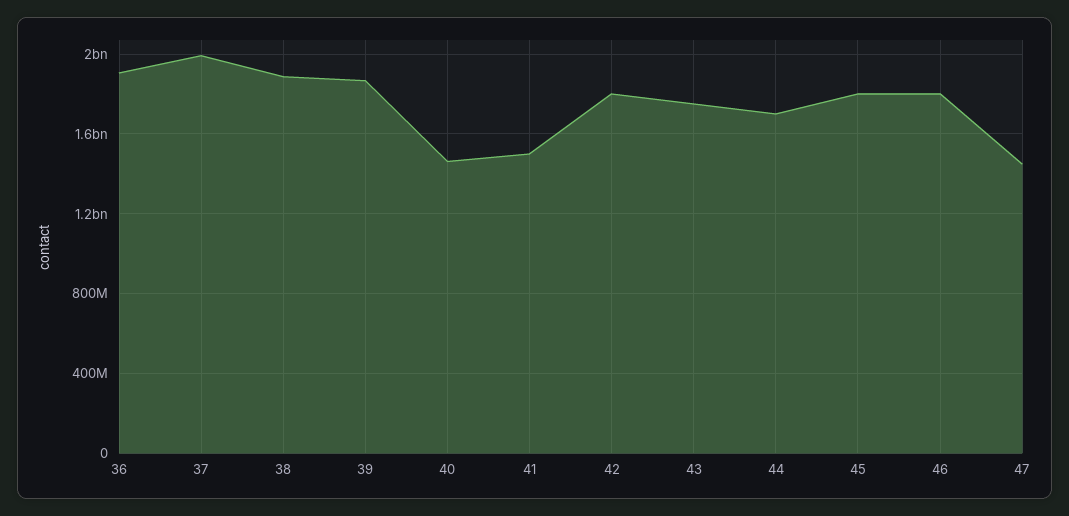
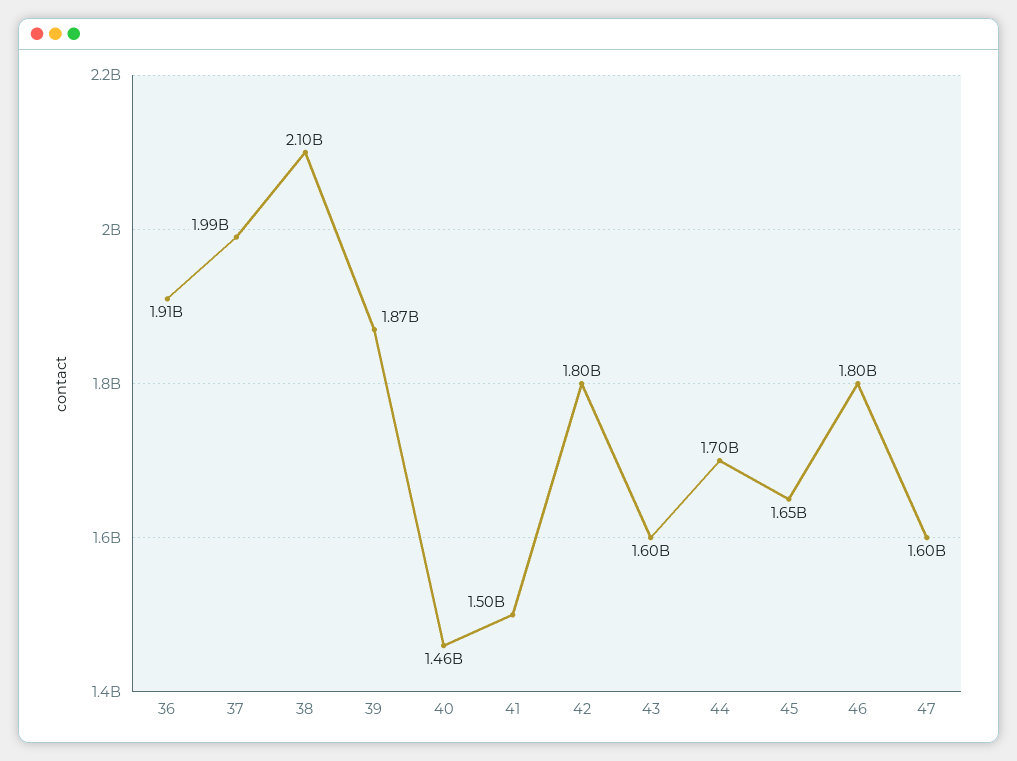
  {
    "36": 1910000000,
    "37": 1990000000,
-   "38": 1900000000,
+   "38": 2100000000,
    "39": 1870000000,
    "40": 1460000000,
    "41": 1500000000,
    "42": 1800000000,
-   "43": 1750000000,
+   "43": 1600000000,
    "44": 1700000000,
-   "45": 1800000000,
+   "45": 1650000000,
    "46": 1800000000,
-   "47": 1450000000
+   "47": 1600000000
  }

